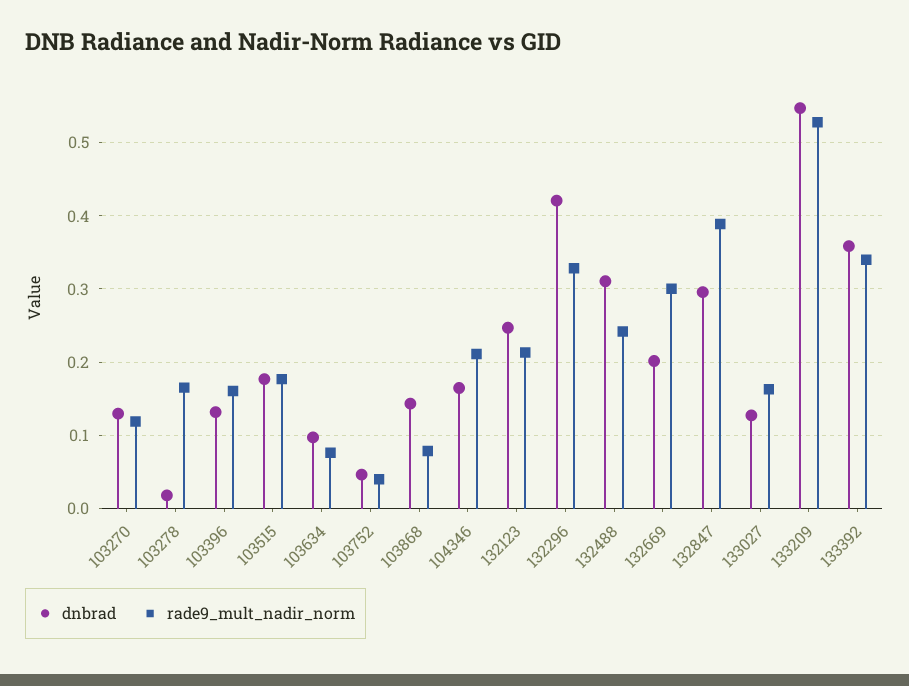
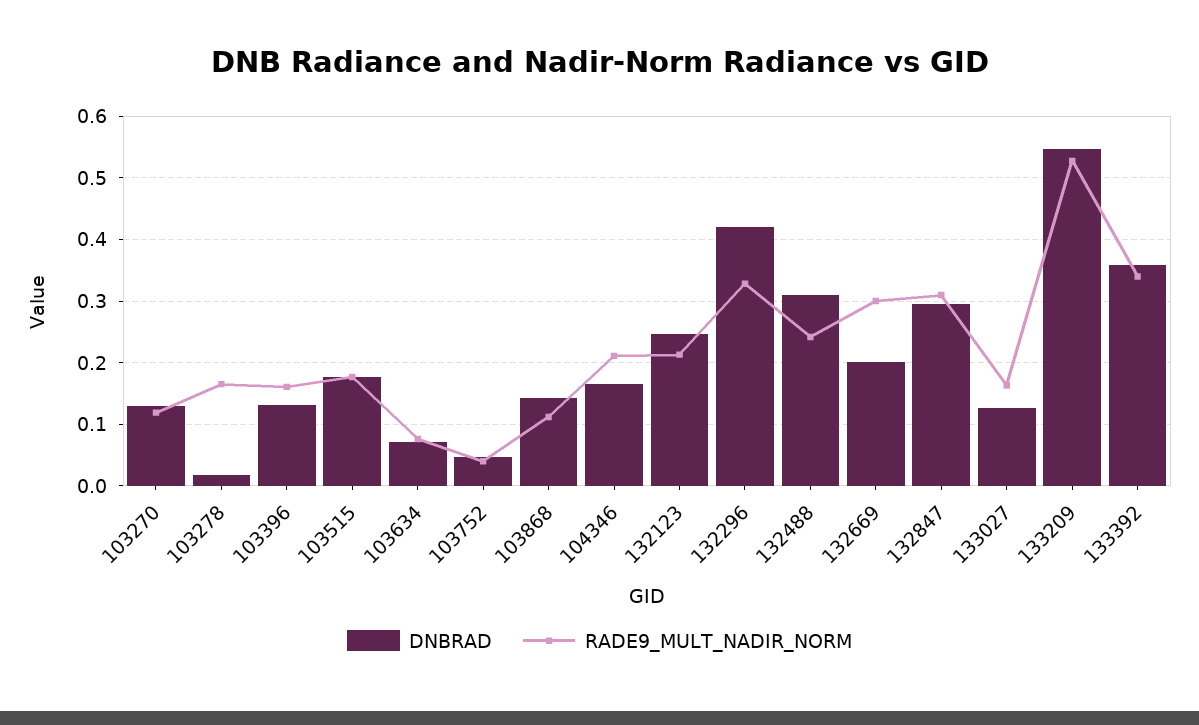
  {
    "dnbrad": {
      "103270": 0.13,
      "103278": 0.02,
      "103396": 0.13,
      "103515": 0.18,
-     "103634": 0.1,
+     "103634": 0.07,
      "103752": 0.05,
      "103868": 0.14,
      "104346": 0.16,
      "132123": 0.25,
      "132296": 0.42,
      "132488": 0.31,
      "132669": 0.2,
      "132847": 0.3,
      "133027": 0.13,
      "133209": 0.55,
      "133392": 0.36
    },
    "rade9_mult_nadir_norm": {
      "103270": 0.12,
      "103278": 0.17,
      "103396": 0.16,
      "103515": 0.18,
      "103634": 0.08,
      "103752": 0.04,
-     "103868": 0.08,
+     "103868": 0.11,
      "104346": 0.21,
      "132123": 0.21,
      "132296": 0.33,
      "132488": 0.24,
      "132669": 0.3,
-     "132847": 0.39,
+     "132847": 0.31,
      "133027": 0.16,
      "133209": 0.53,
      "133392": 0.34
    }
  }

